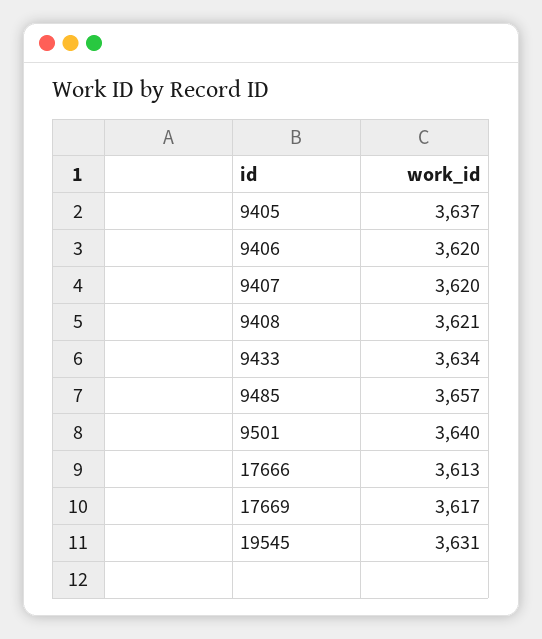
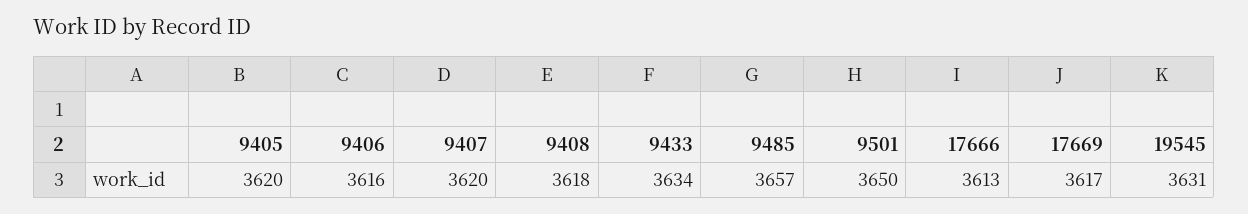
  {
-   "9405": 3637,
+   "9405": 3620,
-   "9406": 3620,
+   "9406": 3616,
    "9407": 3620,
-   "9408": 3621,
+   "9408": 3618,
    "9433": 3634,
    "9485": 3657,
-   "9501": 3640,
+   "9501": 3650,
    "17666": 3613,
    "17669": 3617,
    "19545": 3631
  }

